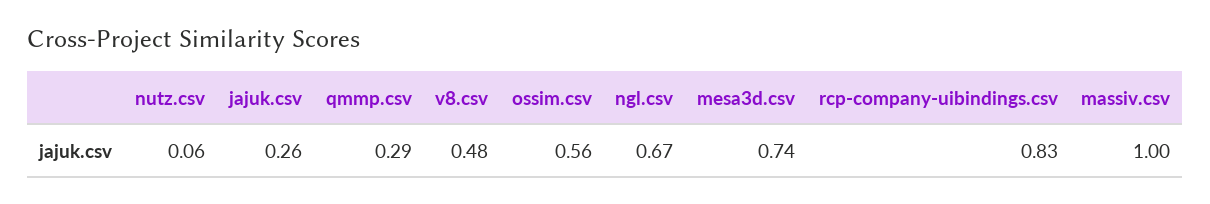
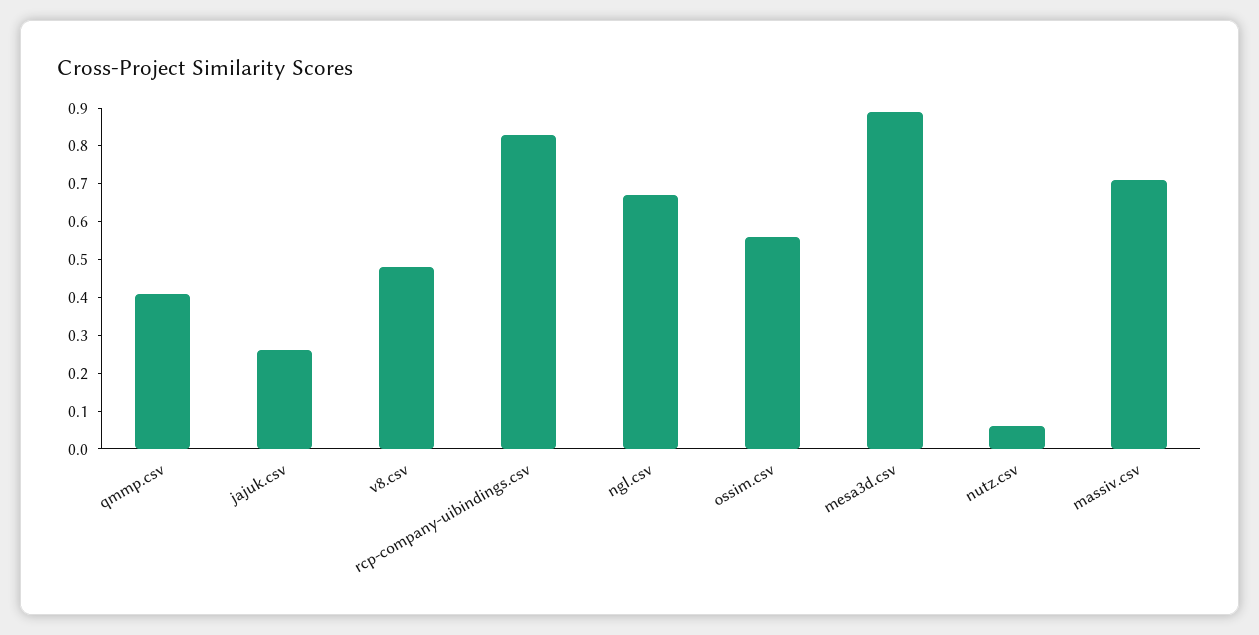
  {
    "nutz.csv": 0.06,
    "jajuk.csv": 0.26,
-   "qmmp.csv": 0.29,
+   "qmmp.csv": 0.4,
    "v8.csv": 0.48,
    "ossim.csv": 0.56,
    "ngl.csv": 0.67,
-   "mesa3d.csv": 0.74,
+   "mesa3d.csv": 0.9,
    "rcp-company-uibindings.csv": 0.83,
-   "massiv.csv": 1
+   "massiv.csv": 0.7
  }

